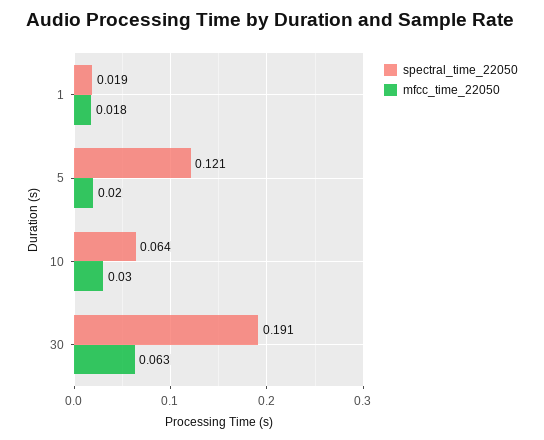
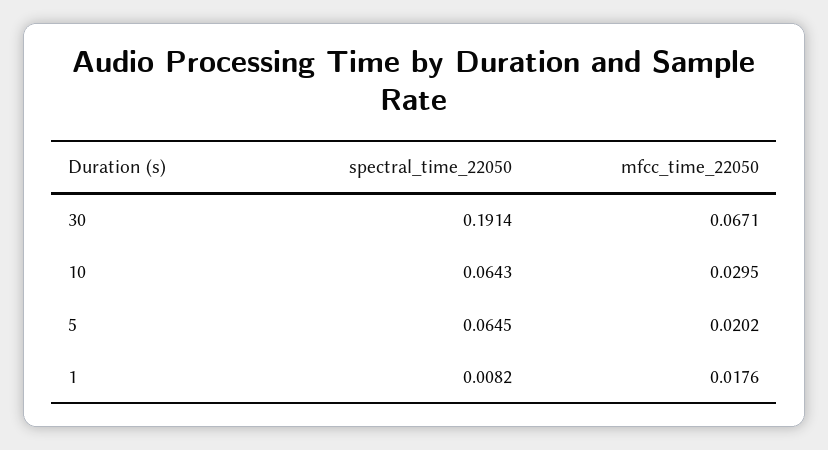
  {
    "spectral_time_22050": {
-     "1": 0.019,
+     "1": 0.0082,
-     "5": 0.121,
+     "5": 0.0645,
      "10": 0.0643,
      "30": 0.1914
    },
    "mfcc_time_22050": {
      "1": 0.0176,
      "5": 0.0202,
      "10": 0.0295,
-     "30": 0.063
+     "30": 0.0671
    }
  }

